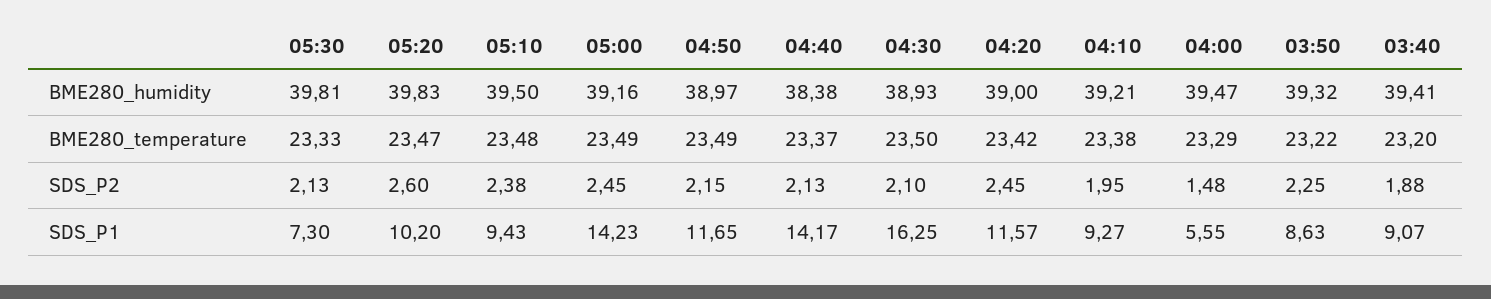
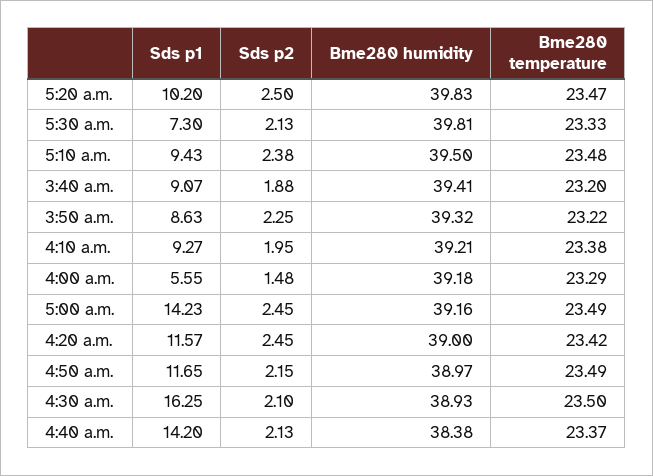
  {
    "05:30": {
      "BME280_humidity": 39.81,
      "BME280_temperature": 23.33,
      "SDS_P2": 2.13,
      "SDS_P1": 7.3
    },
    "05:20": {
      "BME280_humidity": 39.83,
      "BME280_temperature": 23.47,
-     "SDS_P2": 2.6,
+     "SDS_P2": 2.5,
      "SDS_P1": 10.2
    },
    "05:10": {
      "BME280_humidity": 39.5,
      "BME280_temperature": 23.48,
      "SDS_P2": 2.38,
      "SDS_P1": 9.43
    },
    "05:00": {
      "BME280_humidity": 39.16,
      "BME280_temperature": 23.49,
      "SDS_P2": 2.45,
      "SDS_P1": 14.23
    },
    "04:50": {
      "BME280_humidity": 38.97,
      "BME280_temperature": 23.49,
      "SDS_P2": 2.15,
      "SDS_P1": 11.65
    },
    "04:40": {
      "BME280_humidity": 38.38,
      "BME280_temperature": 23.37,
      "SDS_P2": 2.13,
-     "SDS_P1": 14.17
+     "SDS_P1": 14.2
    },
    "04:30": {
      "BME280_humidity": 38.93,
      "BME280_temperature": 23.5,
      "SDS_P2": 2.1,
      "SDS_P1": 16.25
    },
    "04:20": {
      "BME280_humidity": 39,
      "BME280_temperature": 23.42,
      "SDS_P2": 2.45,
      "SDS_P1": 11.57
    },
    "04:10": {
      "BME280_humidity": 39.21,
      "BME280_temperature": 23.38,
      "SDS_P2": 1.95,
      "SDS_P1": 9.27
    },
    "04:00": {
-     "BME280_humidity": 39.47,
+     "BME280_humidity": 39.18,
      "BME280_temperature": 23.29,
      "SDS_P2": 1.48,
      "SDS_P1": 5.55
    },
    "03:50": {
      "BME280_humidity": 39.32,
      "BME280_temperature": 23.22,
      "SDS_P2": 2.25,
      "SDS_P1": 8.63
    },
    "03:40": {
      "BME280_humidity": 39.41,
      "BME280_temperature": 23.2,
      "SDS_P2": 1.88,
      "SDS_P1": 9.07
    }
  }

